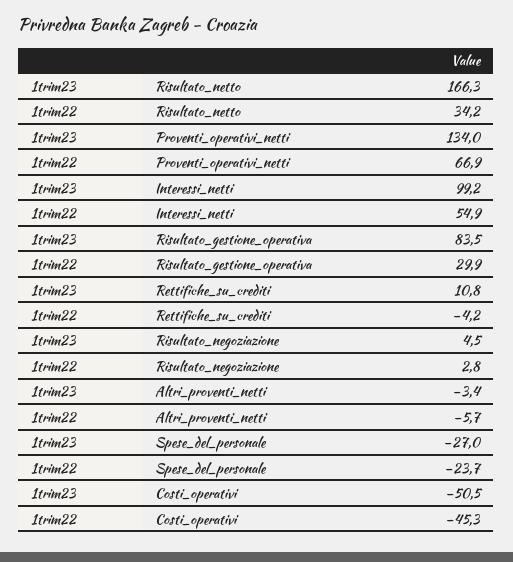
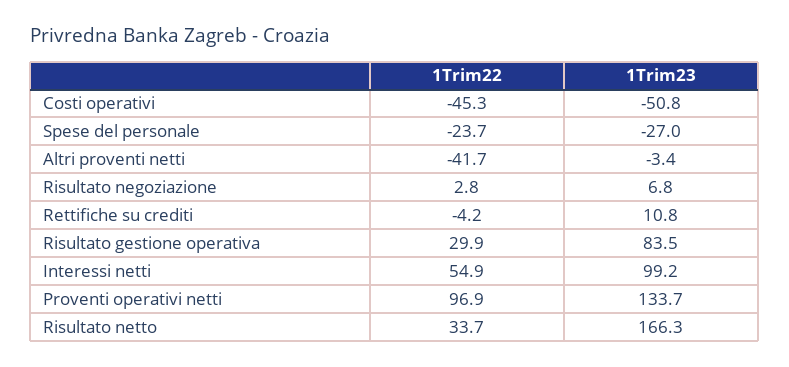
  {
    "1trim23": {
      "Risultato_netto": 166.3,
-     "Proventi_operativi_netti": 134,
+     "Proventi_operativi_netti": 133.7,
      "Interessi_netti": 99.2,
      "Risultato_gestione_operativa": 83.5,
      "Rettifiche_su_crediti": 10.8,
-     "Risultato_negoziazione": 4.5,
+     "Risultato_negoziazione": 6.8,
      "Altri_proventi_netti": -3.4,
      "Spese_del_personale": -27,
-     "Costi_operativi": -50.5
+     "Costi_operativi": -50.8
    },
    "1trim22": {
-     "Risultato_netto": 34.2,
+     "Risultato_netto": 33.7,
-     "Proventi_operativi_netti": 66.9,
+     "Proventi_operativi_netti": 96.9,
      "Interessi_netti": 54.9,
      "Risultato_gestione_operativa": 29.9,
      "Rettifiche_su_crediti": -4.2,
      "Risultato_negoziazione": 2.8,
-     "Altri_proventi_netti": -5.7,
+     "Altri_proventi_netti": -41.7,
      "Spese_del_personale": -23.7,
      "Costi_operativi": -45.3
    }
  }

